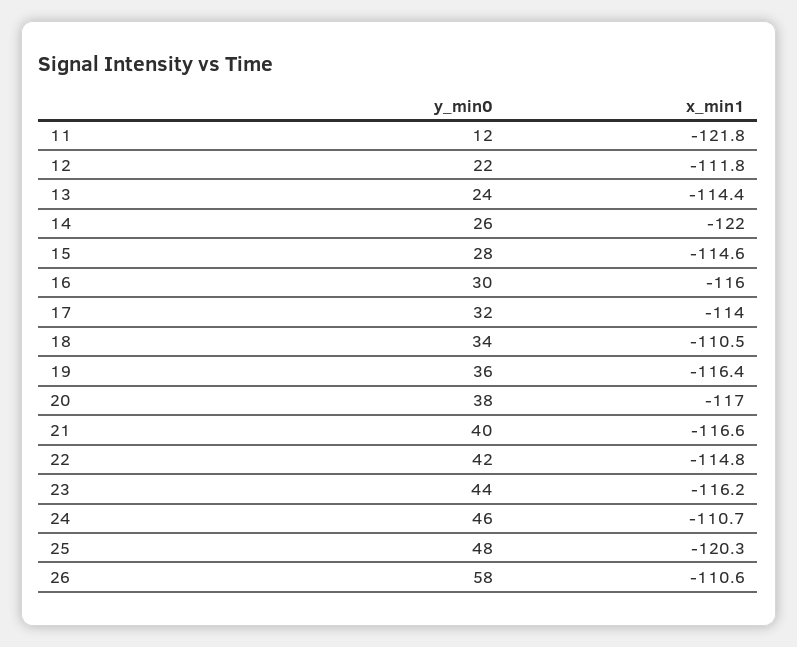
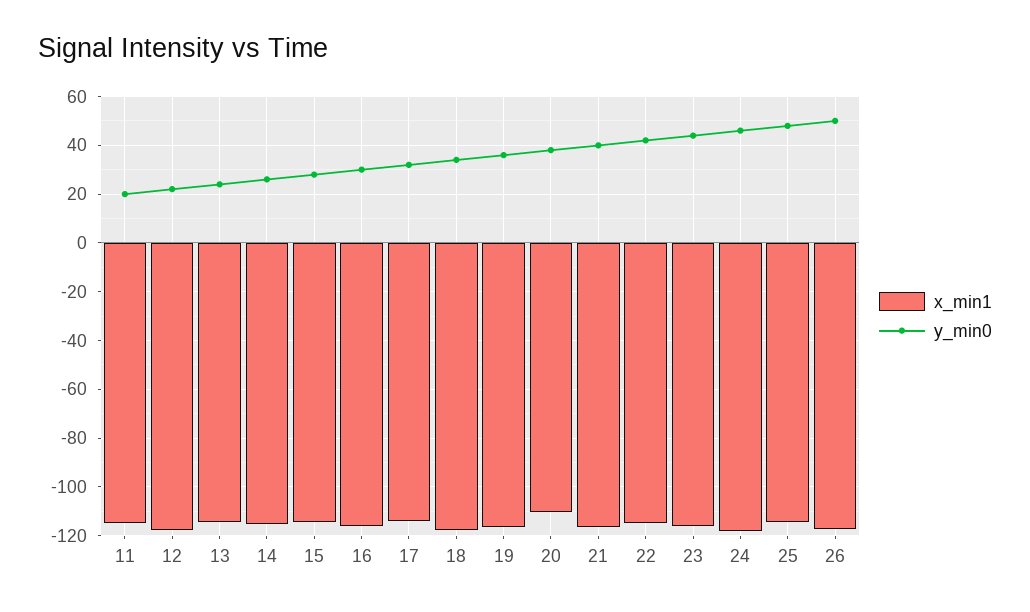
  {
    "y_min0": {
-     "11": 12,
+     "11": 20,
      "12": 22,
      "13": 24,
      "14": 26,
      "15": 28,
      "16": 30,
      "17": 32,
      "18": 34,
      "19": 36,
      "20": 38,
      "21": 40,
      "22": 42,
      "23": 44,
      "24": 46,
      "25": 48,
-     "26": 58
+     "26": 50
    },
    "x_min1": {
-     "11": -121.8,
+     "11": -115,
-     "12": -111.8,
+     "12": -117.5,
      "13": -114.4,
-     "14": -122,
+     "14": -115,
      "15": -114.6,
      "16": -116,
      "17": -114,
-     "18": -110.5,
+     "18": -117.5,
      "19": -116.4,
-     "20": -117,
+     "20": -110,
      "21": -116.6,
      "22": -114.8,
      "23": -116.2,
-     "24": -110.7,
+     "24": -117.5,
-     "25": -120.3,
+     "25": -115,
-     "26": -110.6
+     "26": -117.5
    }
  }

